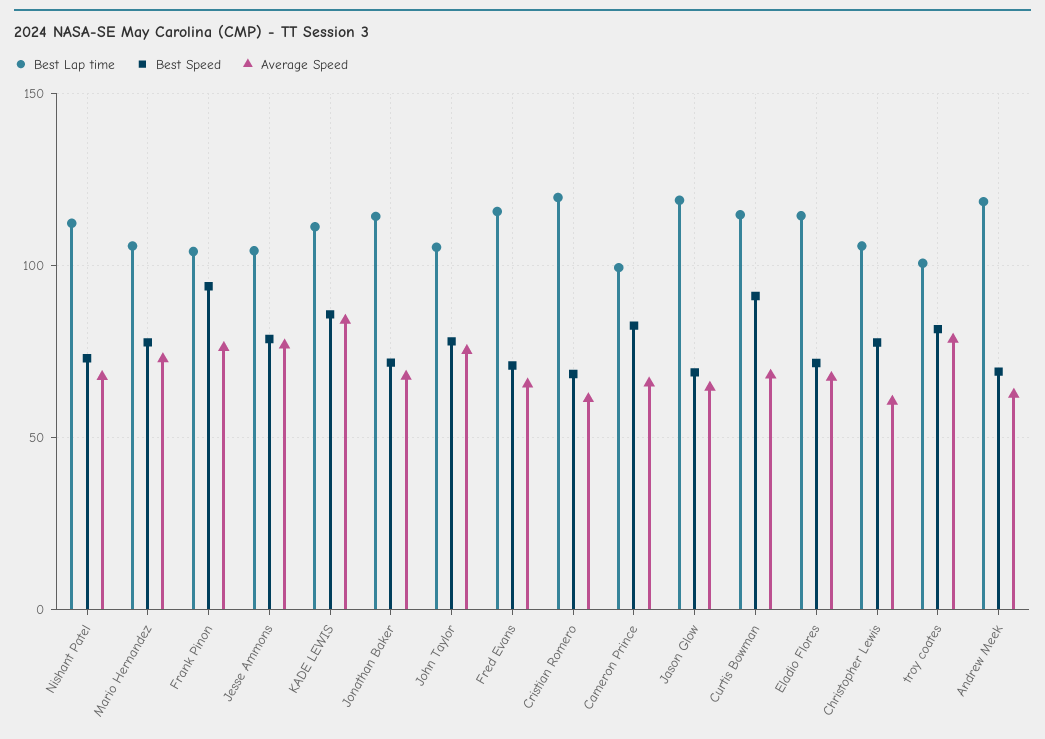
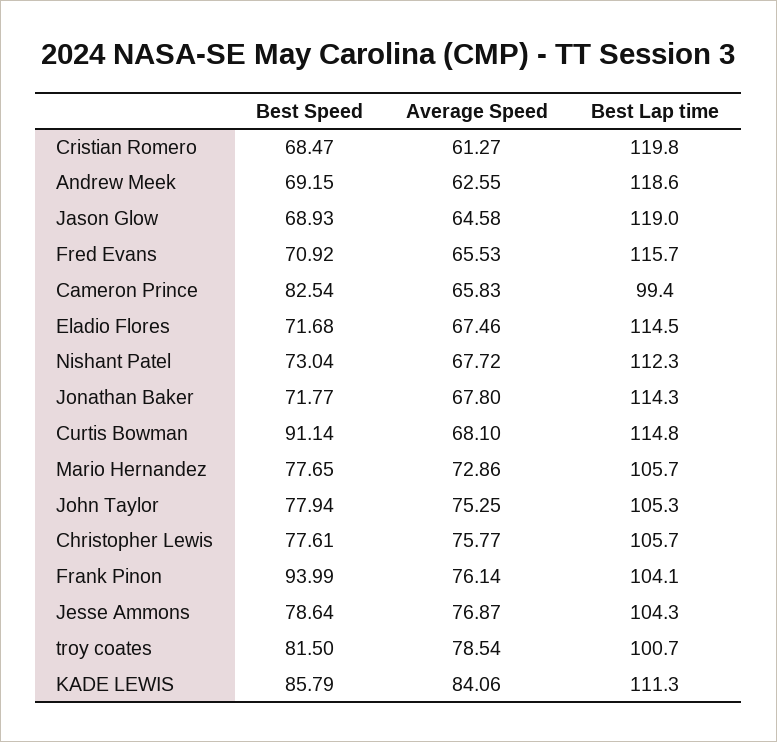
  {
    "Best Lap time": {
      "Nishant Patel": 112.3,
      "Mario Hernandez": 105.7,
      "Frank Pinon": 104.1,
      "Jesse Ammons": 104.3,
      "KADE LEWIS": 111.3,
      "Jonathan Baker": 114.3,
      "John Taylor": 105.3,
      "Fred Evans": 115.7,
      "Cristian Romero": 119.8,
      "Cameron Prince": 99.4,
      "Jason Glow": 119,
      "Curtis Bowman": 114.8,
      "Eladio Flores": 114.5,
      "Christopher Lewis": 105.7,
      "troy coates": 100.7,
      "Andrew Meek": 118.6
    },
    "Best Speed": {
      "Nishant Patel": 73.04,
      "Mario Hernandez": 77.65,
      "Frank Pinon": 93.99,
      "Jesse Ammons": 78.64,
      "KADE LEWIS": 85.79,
      "Jonathan Baker": 71.77,
      "John Taylor": 77.94,
      "Fred Evans": 70.92,
      "Cristian Romero": 68.47,
      "Cameron Prince": 82.54,
      "Jason Glow": 68.93,
      "Curtis Bowman": 91.14,
      "Eladio Flores": 71.68,
      "Christopher Lewis": 77.61,
      "troy coates": 81.5,
      "Andrew Meek": 69.15
    },
    "Average Speed": {
      "Nishant Patel": 67.72,
      "Mario Hernandez": 72.86,
      "Frank Pinon": 76.14,
      "Jesse Ammons": 76.87,
      "KADE LEWIS": 84.06,
      "Jonathan Baker": 67.8,
      "John Taylor": 75.25,
      "Fred Evans": 65.53,
      "Cristian Romero": 61.27,
      "Cameron Prince": 65.83,
      "Jason Glow": 64.58,
      "Curtis Bowman": 68.1,
      "Eladio Flores": 67.46,
-     "Christopher Lewis": 60,
+     "Christopher Lewis": 75.77,
      "troy coates": 78.54,
      "Andrew Meek": 62.55
    }
  }

